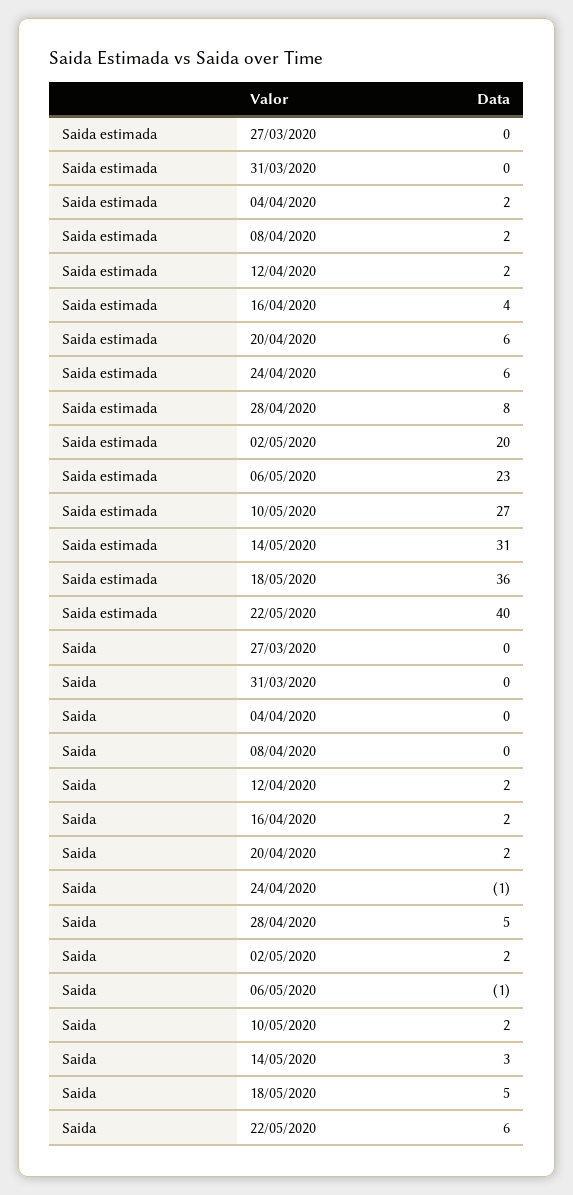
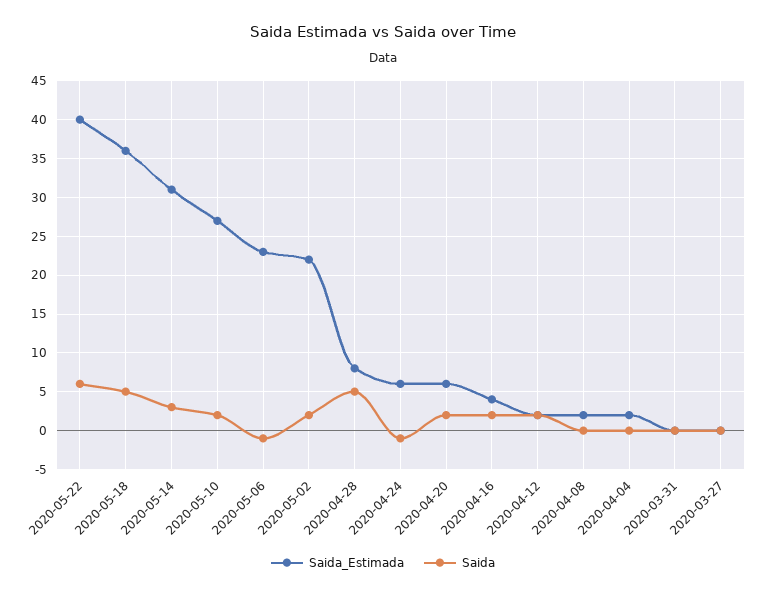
  {
    "Saida estimada": {
      "27/03/2020": 0,
      "31/03/2020": 0,
      "04/04/2020": 2,
      "08/04/2020": 2,
      "12/04/2020": 2,
      "16/04/2020": 4,
      "20/04/2020": 6,
      "24/04/2020": 6,
      "28/04/2020": 8,
-     "02/05/2020": 20,
+     "02/05/2020": 22,
      "06/05/2020": 23,
      "10/05/2020": 27,
      "14/05/2020": 31,
      "18/05/2020": 36,
      "22/05/2020": 40
    },
    "Saida": {
      "27/03/2020": 0,
      "31/03/2020": 0,
      "04/04/2020": 0,
      "08/04/2020": 0,
      "12/04/2020": 2,
      "16/04/2020": 2,
      "20/04/2020": 2,
      "24/04/2020": -1,
      "28/04/2020": 5,
      "02/05/2020": 2,
      "06/05/2020": -1,
      "10/05/2020": 2,
      "14/05/2020": 3,
      "18/05/2020": 5,
      "22/05/2020": 6
    }
  }

